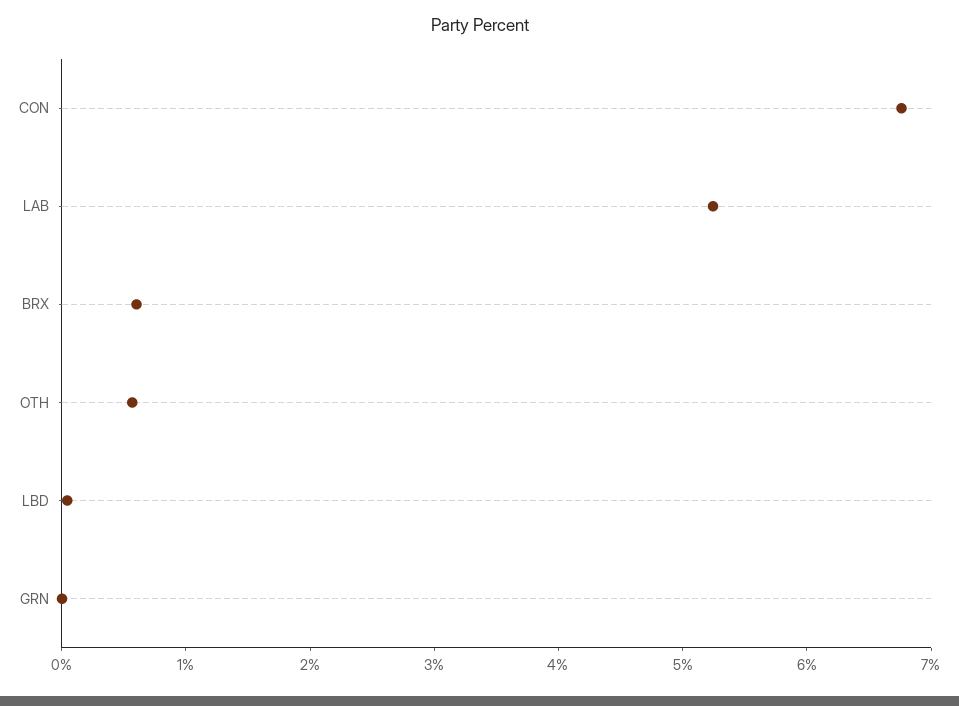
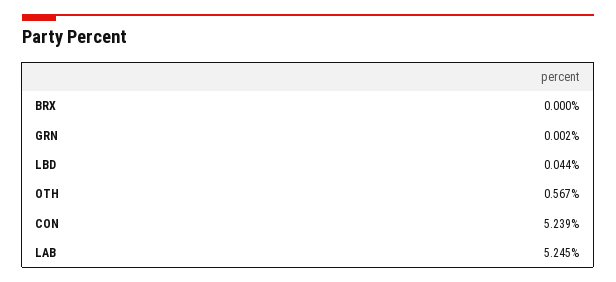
  {
-   "CON": 6.8,
+   "CON": 5.239,
    "LAB": 5.245,
-   "BRX": 0.6,
+   "BRX": 0,
    "OTH": 0.567,
    "LBD": 0.044,
    "GRN": 0.002
  }

